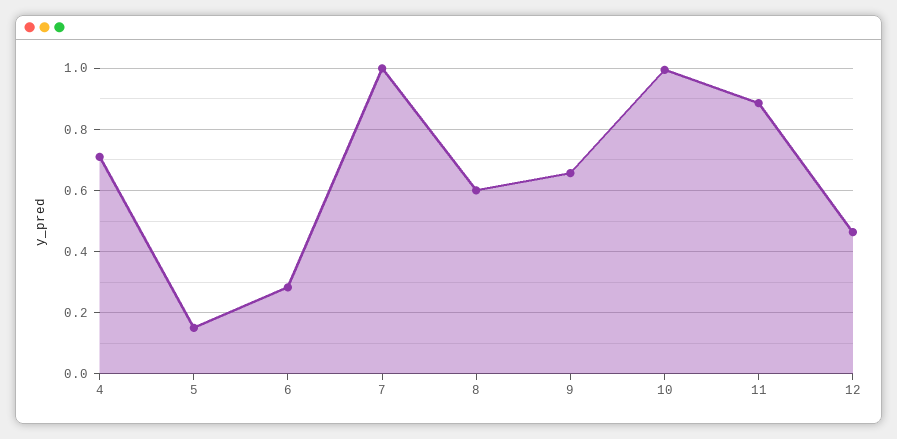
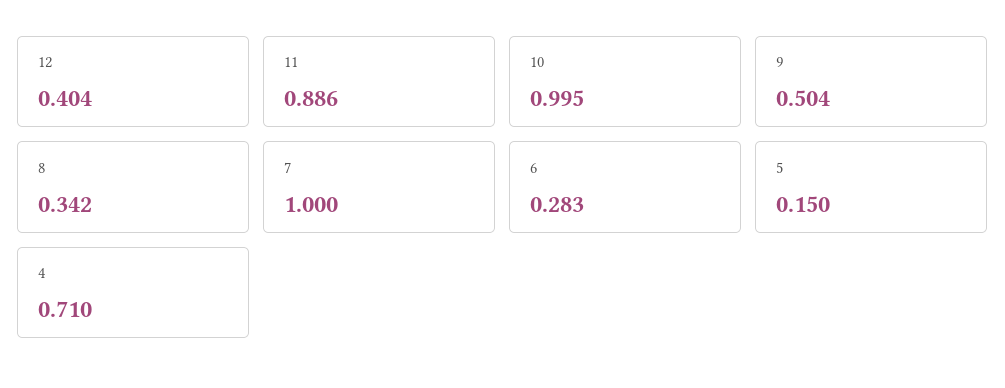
  {
    "4": 0.71,
    "5": 0.15,
    "6": 0.283,
    "7": 1,
-   "8": 0.6,
+   "8": 0.342,
-   "9": 0.66,
+   "9": 0.504,
    "10": 0.995,
    "11": 0.886,
-   "12": 0.46
+   "12": 0.404
  }

